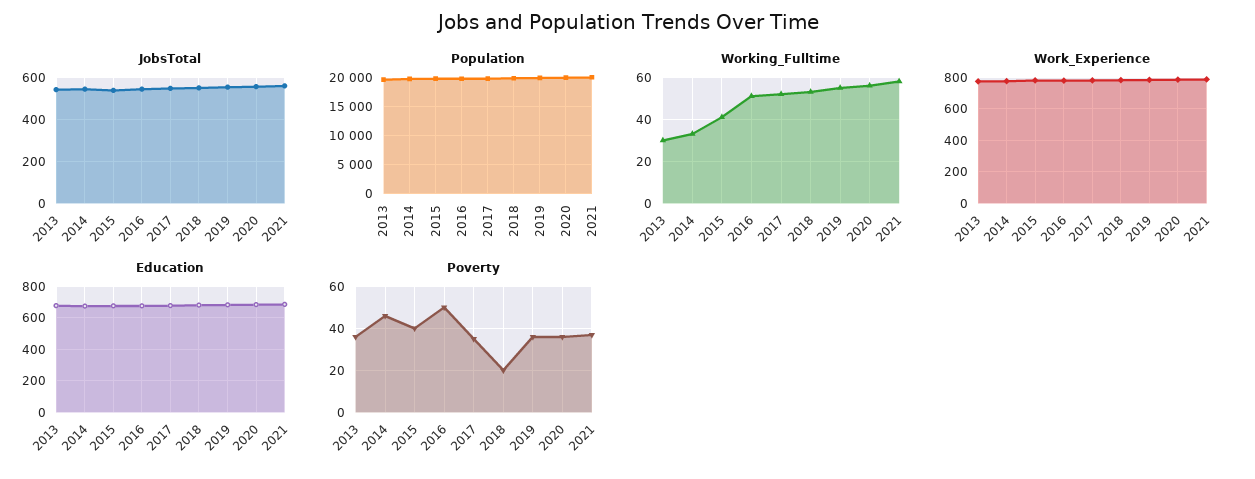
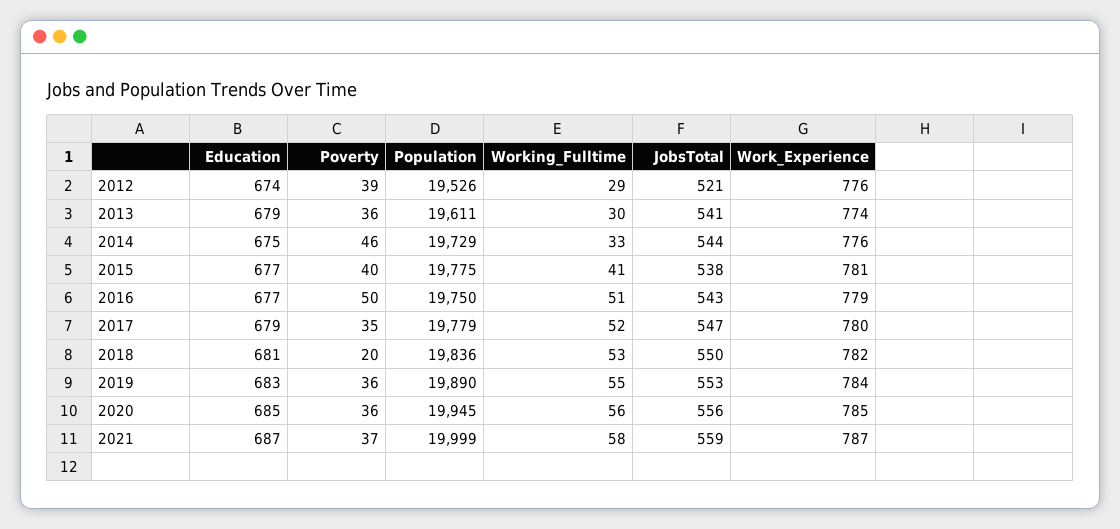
  {
    "JobsTotal": {
      "2013": 541,
      "2014": 544,
      "2015": 538,
      "2016": 543,
      "2017": 547,
      "2018": 550,
      "2019": 553,
      "2020": 556,
-     "2021": 559
+     "2021": 559,
+     "2012": 521
    },
    "Population": {
      "2013": 19611,
      "2014": 19729,
      "2015": 19775,
      "2016": 19750,
      "2017": 19779,
      "2018": 19836,
      "2019": 19890,
      "2020": 19945,
-     "2021": 19999
+     "2021": 19999,
+     "2012": 19526
    },
    "Working_Fulltime": {
      "2013": 30,
      "2014": 33,
      "2015": 41,
      "2016": 51,
      "2017": 52,
      "2018": 53,
      "2019": 55,
      "2020": 56,
-     "2021": 58
+     "2021": 58,
+     "2012": 29
    },
    "Work_Experience": {
      "2013": 774,
      "2014": 776,
      "2015": 781,
      "2016": 779,
      "2017": 780,
      "2018": 782,
      "2019": 784,
      "2020": 785,
-     "2021": 787
+     "2021": 787,
+     "2012": 776
    },
    "Education": {
      "2013": 679,
      "2014": 675,
      "2015": 677,
      "2016": 677,
      "2017": 679,
      "2018": 681,
      "2019": 683,
      "2020": 685,
-     "2021": 687
+     "2021": 687,
+     "2012": 674
    },
    "Poverty": {
      "2013": 36,
      "2014": 46,
      "2015": 40,
      "2016": 50,
      "2017": 35,
      "2018": 20,
      "2019": 36,
      "2020": 36,
-     "2021": 37
+     "2021": 37,
+     "2012": 39
    }
  }

